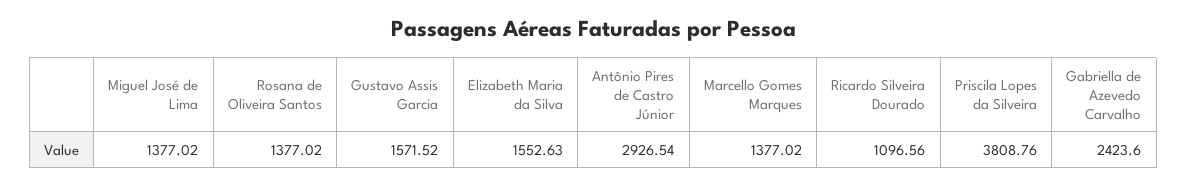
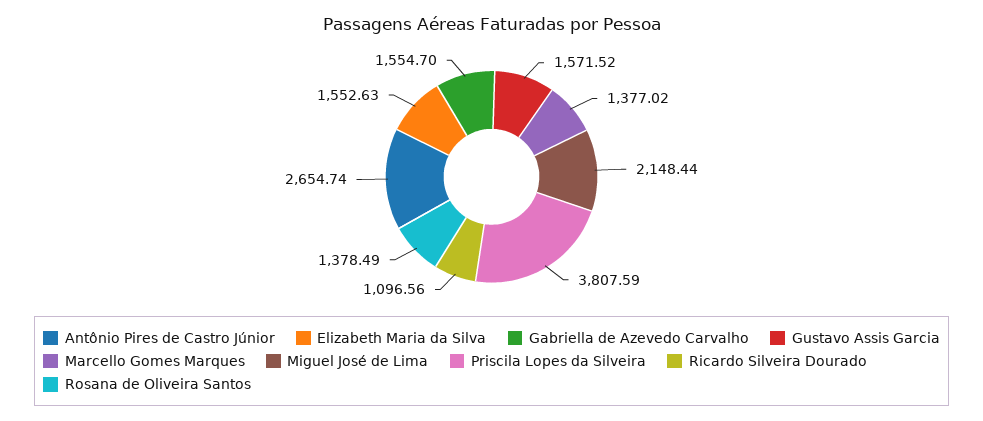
  {
-   "Miguel José de Lima": 1377.02,
+   "Miguel José de Lima": 2148.44,
-   "Rosana de Oliveira Santos": 1377.02,
+   "Rosana de Oliveira Santos": 1378.49,
    "Gustavo Assis Garcia": 1571.52,
    "Elizabeth Maria da Silva": 1552.63,
-   "Antônio Pires de Castro Júnior": 2926.54,
+   "Antônio Pires de Castro Júnior": 2654.74,
    "Marcello Gomes Marques": 1377.02,
    "Ricardo Silveira Dourado": 1096.56,
-   "Priscila Lopes da Silveira": 3808.76,
+   "Priscila Lopes da Silveira": 3807.59,
-   "Gabriella de Azevedo Carvalho": 2423.6
+   "Gabriella de Azevedo Carvalho": 1554.7
  }

